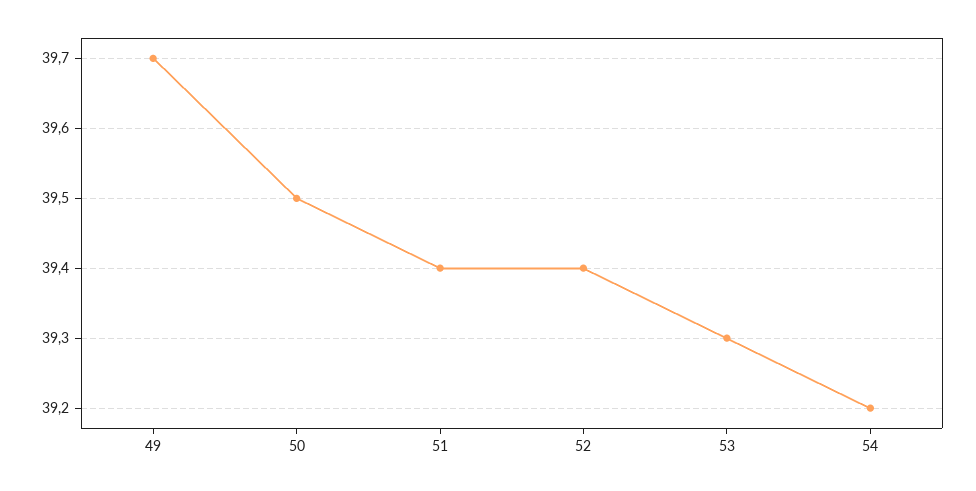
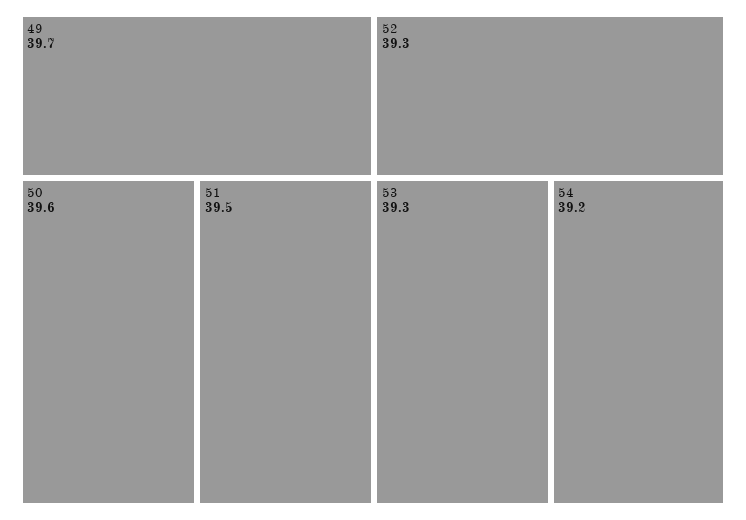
  {
    "49": 39.7,
-   "50": 39.5,
+   "50": 39.6,
-   "51": 39.4,
+   "51": 39.5,
-   "52": 39.4,
+   "52": 39.3,
    "53": 39.3,
    "54": 39.2
  }

